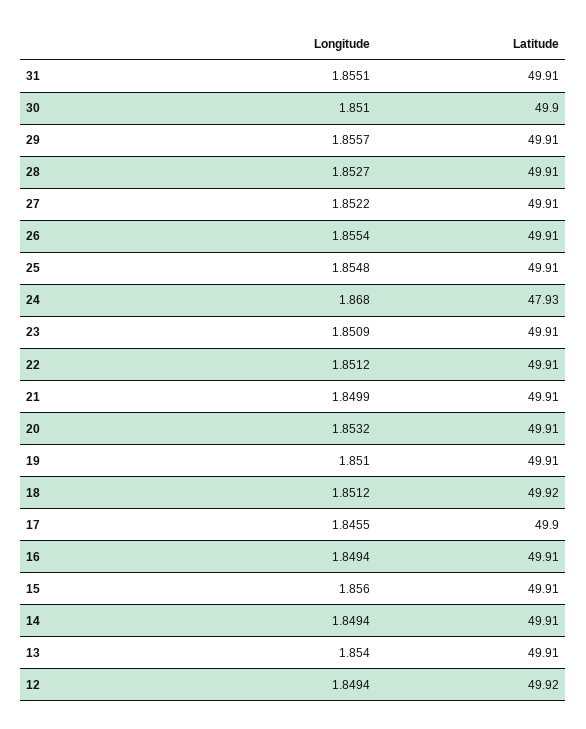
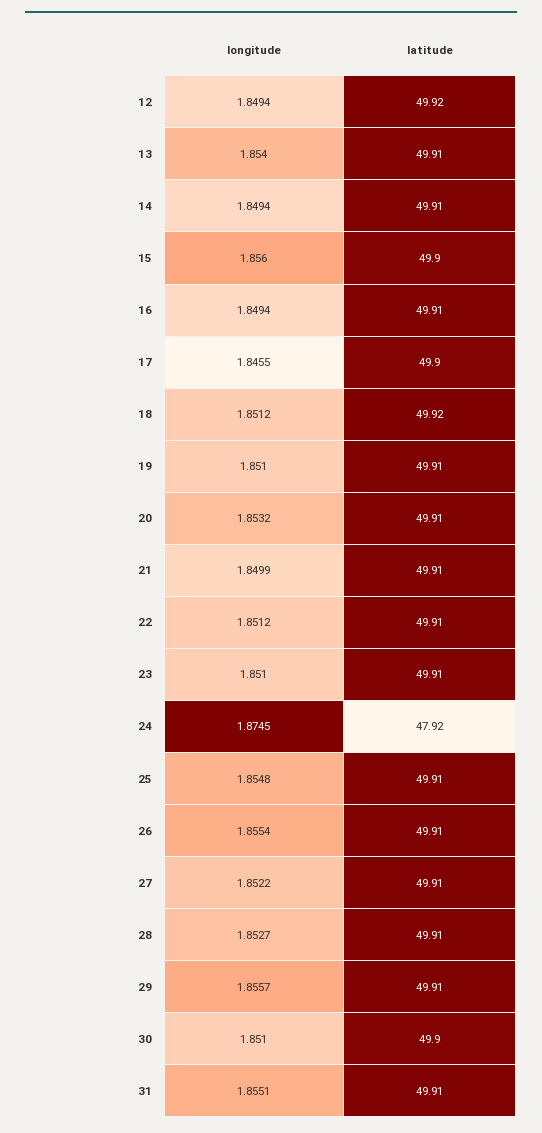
  {
    "Longitude": {
      "31": 1.8551,
      "30": 1.851,
      "29": 1.8557,
      "28": 1.8527,
      "27": 1.8522,
      "26": 1.8554,
      "25": 1.8548,
-     "24": 1.868,
+     "24": 1.8745,
-     "23": 1.8509,
+     "23": 1.851,
      "22": 1.8512,
      "21": 1.8499,
      "20": 1.8532,
      "19": 1.851,
      "18": 1.8512,
      "17": 1.8455,
      "16": 1.8494,
      "15": 1.856,
      "14": 1.8494,
      "13": 1.854,
      "12": 1.8494
    },
    "Latitude": {
      "31": 49.91,
      "30": 49.9,
      "29": 49.91,
      "28": 49.91,
      "27": 49.91,
      "26": 49.91,
      "25": 49.91,
-     "24": 47.93,
+     "24": 47.92,
      "23": 49.91,
      "22": 49.91,
      "21": 49.91,
      "20": 49.91,
      "19": 49.91,
      "18": 49.92,
      "17": 49.9,
      "16": 49.91,
-     "15": 49.91,
+     "15": 49.9,
      "14": 49.91,
      "13": 49.91,
      "12": 49.92
    }
  }

